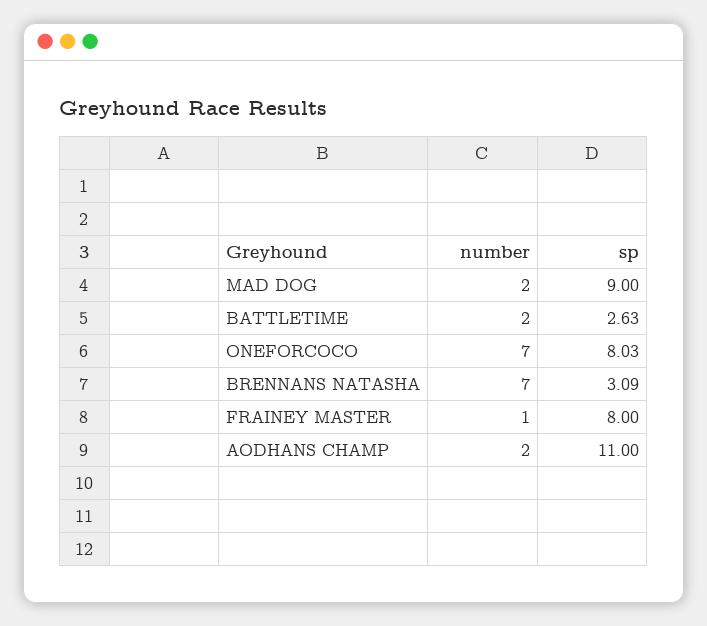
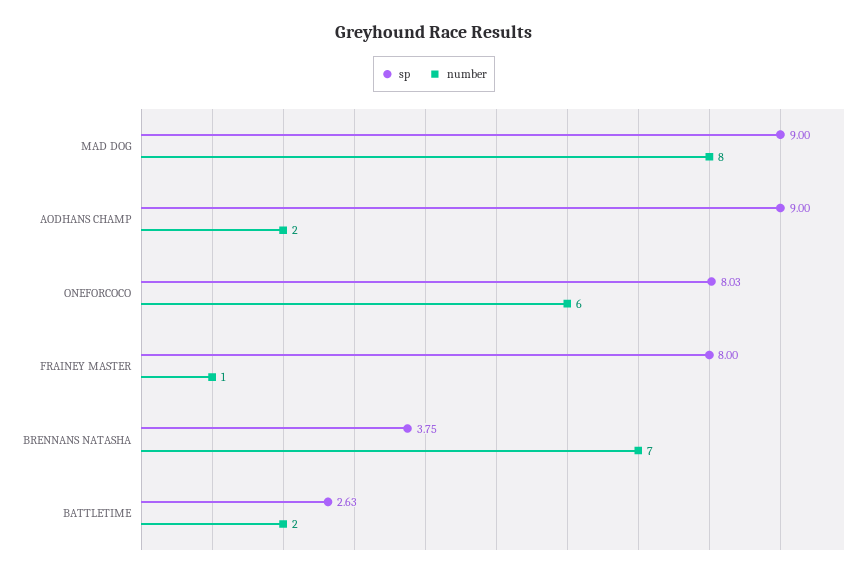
  {
    "number": {
-     "MAD DOG": 2,
+     "MAD DOG": 8,
      "BATTLETIME": 2,
-     "ONEFORCOCO": 7,
+     "ONEFORCOCO": 6,
      "BRENNANS NATASHA": 7,
      "FRAINEY MASTER": 1,
      "AODHANS CHAMP": 2
    },
    "sp": {
      "MAD DOG": 9,
      "BATTLETIME": 2.63,
      "ONEFORCOCO": 8.03,
-     "BRENNANS NATASHA": 3.09,
+     "BRENNANS NATASHA": 3.75,
      "FRAINEY MASTER": 8,
-     "AODHANS CHAMP": 11
+     "AODHANS CHAMP": 9
    }
  }

